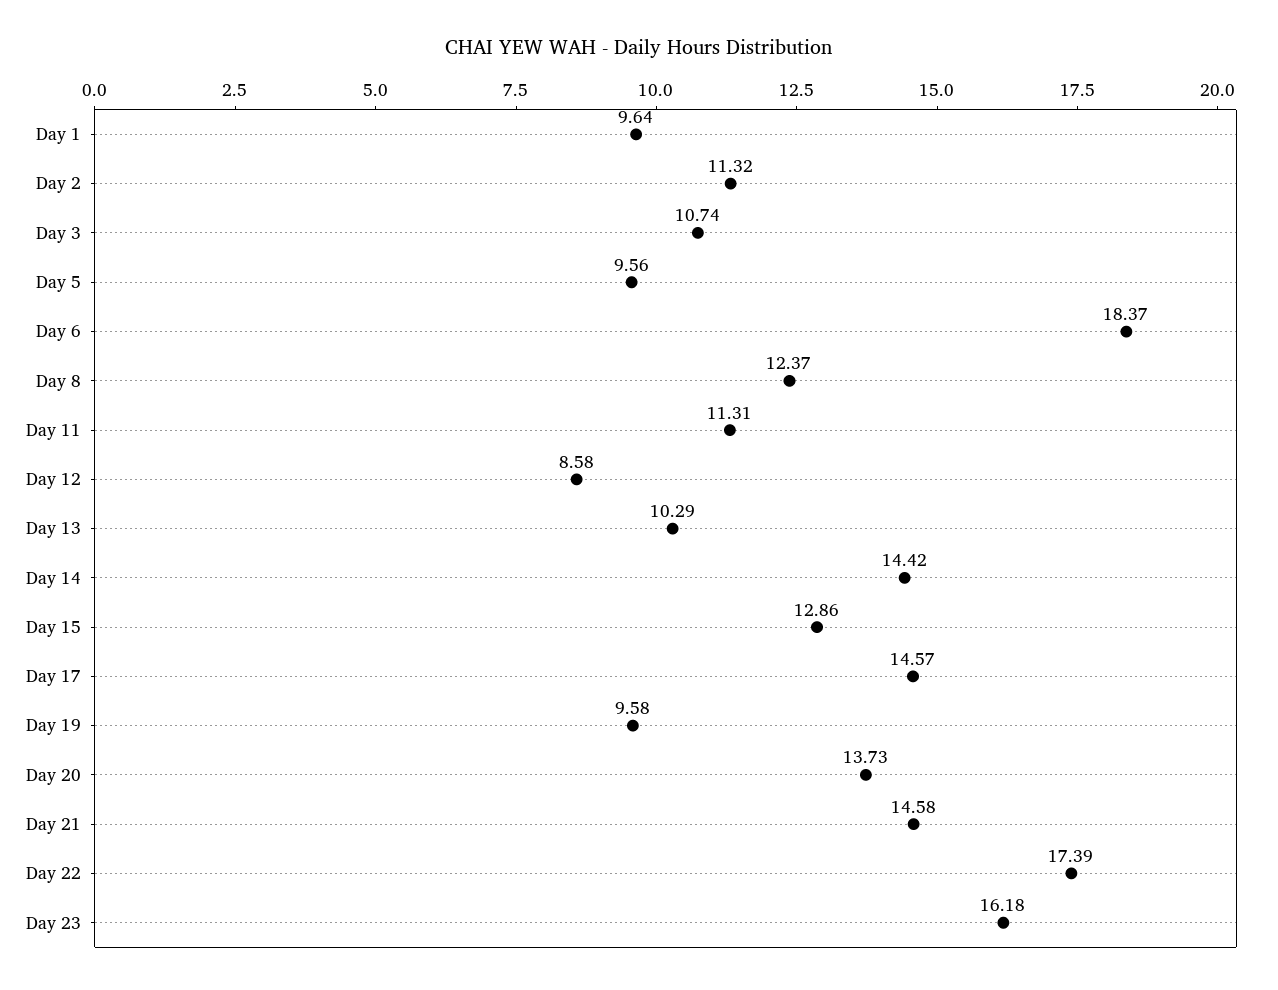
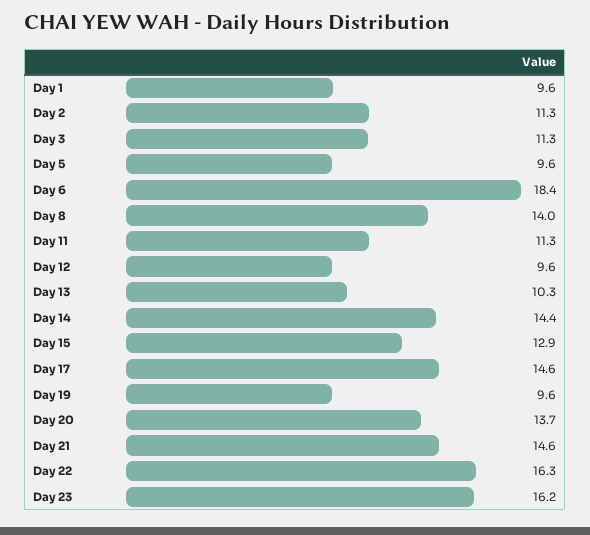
  {
    "Day 1": 9.64,
    "Day 2": 11.32,
-   "Day 3": 10.74,
+   "Day 3": 11.3,
    "Day 5": 9.56,
    "Day 6": 18.37,
-   "Day 8": 12.37,
+   "Day 8": 14,
    "Day 11": 11.31,
-   "Day 12": 8.58,
+   "Day 12": 9.6,
    "Day 13": 10.29,
    "Day 14": 14.42,
    "Day 15": 12.86,
    "Day 17": 14.57,
    "Day 19": 9.58,
    "Day 20": 13.73,
    "Day 21": 14.58,
-   "Day 22": 17.39,
+   "Day 22": 16.3,
    "Day 23": 16.18
  }

